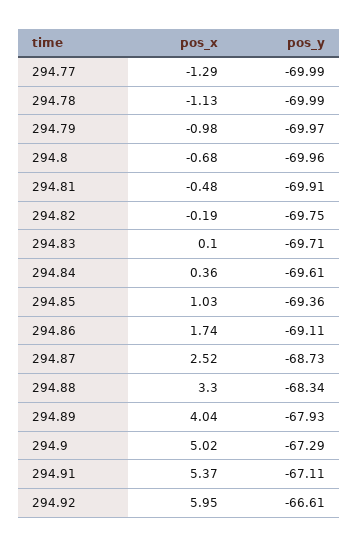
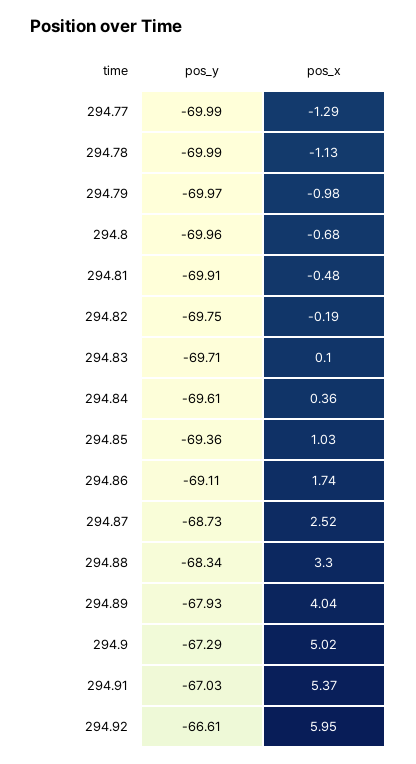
  {
    "pos_x": {
      "294.77": -1.29,
      "294.78": -1.13,
      "294.79": -0.98,
      "294.8": -0.68,
      "294.81": -0.48,
      "294.82": -0.19,
      "294.83": 0.1,
      "294.84": 0.36,
      "294.85": 1.03,
      "294.86": 1.74,
      "294.87": 2.52,
      "294.88": 3.3,
      "294.89": 4.04,
      "294.9": 5.02,
      "294.91": 5.37,
      "294.92": 5.95
    },
    "pos_y": {
      "294.77": -69.99,
      "294.78": -69.99,
      "294.79": -69.97,
      "294.8": -69.96,
      "294.81": -69.91,
      "294.82": -69.75,
      "294.83": -69.71,
      "294.84": -69.61,
      "294.85": -69.36,
      "294.86": -69.11,
      "294.87": -68.73,
      "294.88": -68.34,
      "294.89": -67.93,
      "294.9": -67.29,
-     "294.91": -67.11,
+     "294.91": -67.03,
      "294.92": -66.61
    }
  }

